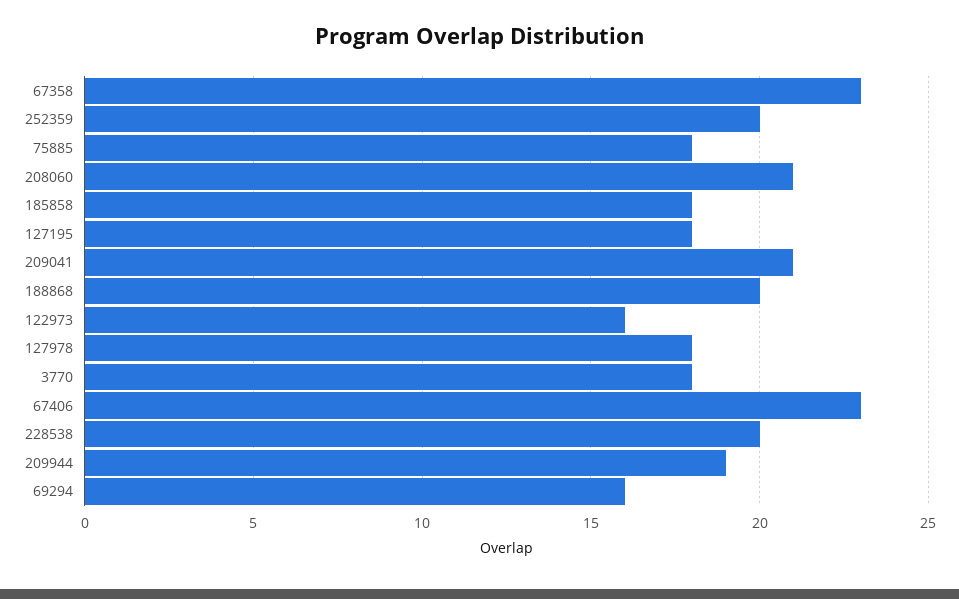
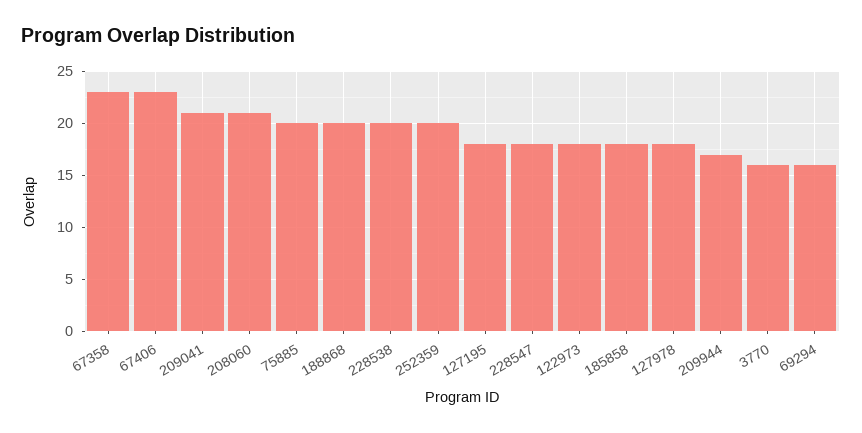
  {
    "67358": 23,
    "252359": 20,
-   "75885": 18,
+   "75885": 20,
    "208060": 21,
    "185858": 18,
    "127195": 18,
    "209041": 21,
    "188868": 20,
-   "122973": 16,
+   "122973": 18,
    "127978": 18,
-   "3770": 18,
+   "3770": 16,
    "67406": 23,
    "228538": 20,
-   "209944": 19,
+   "209944": 17,
-   "69294": 16
+   "69294": 16,
+   "228547": 18
  }

